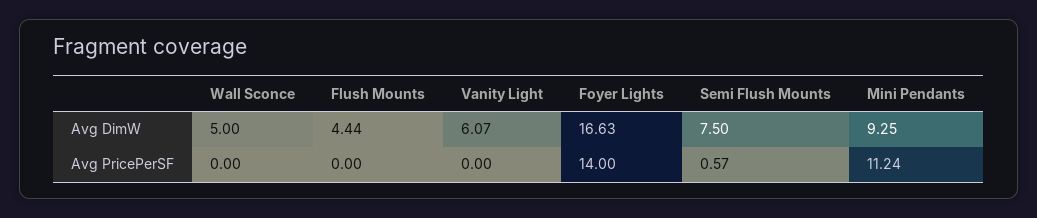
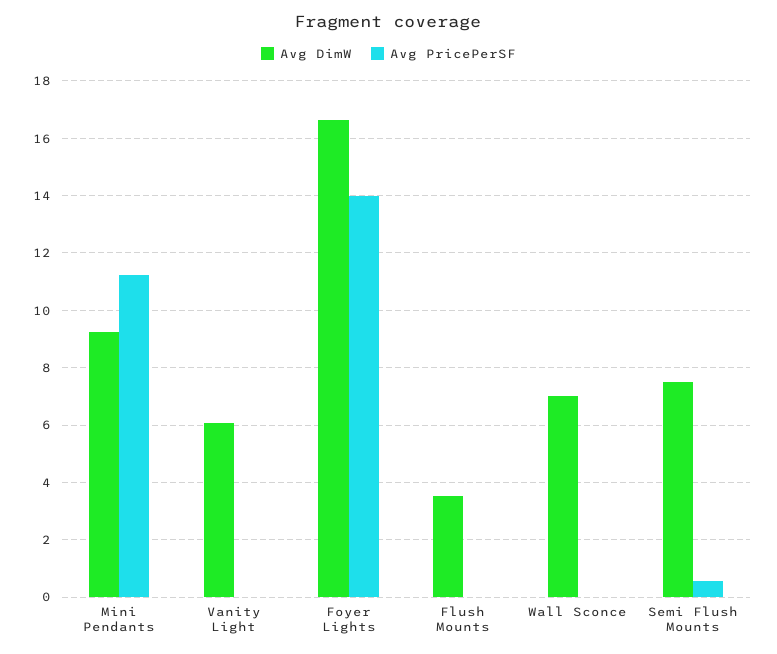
  {
    "Avg DimW": {
-     "Wall Sconce": 5,
+     "Wall Sconce": 7,
-     "Flush Mounts": 4.44,
+     "Flush Mounts": 3.5,
      "Vanity Light": 6.07,
      "Foyer Lights": 16.63,
      "Semi Flush Mounts": 7.5,
      "Mini Pendants": 9.25
    },
    "Avg PricePerSF": {
      "Wall Sconce": 0,
      "Flush Mounts": 0,
      "Vanity Light": 0,
      "Foyer Lights": 14,
      "Semi Flush Mounts": 0.57,
      "Mini Pendants": 11.24
    }
  }

